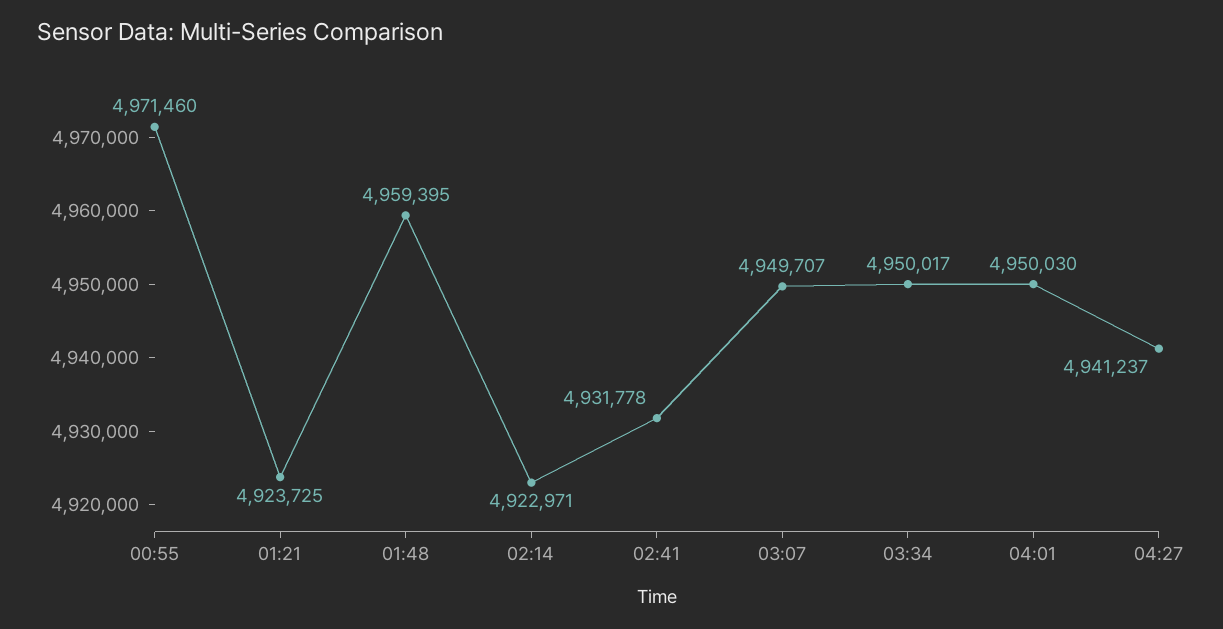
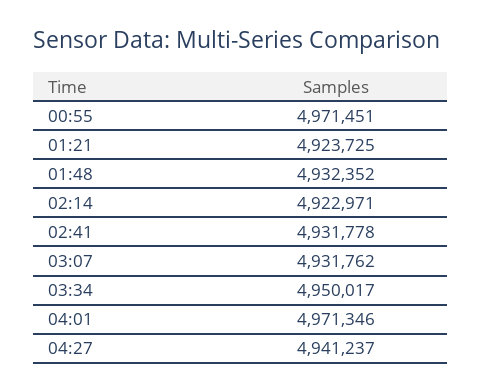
  {
-   "00:55": 4971460,
+   "00:55": 4971451,
    "01:21": 4923725,
-   "01:48": 4959395,
+   "01:48": 4932352,
    "02:14": 4922971,
    "02:41": 4931778,
-   "03:07": 4949707,
+   "03:07": 4931762,
    "03:34": 4950017,
-   "04:01": 4950030,
+   "04:01": 4971346,
    "04:27": 4941237
  }

